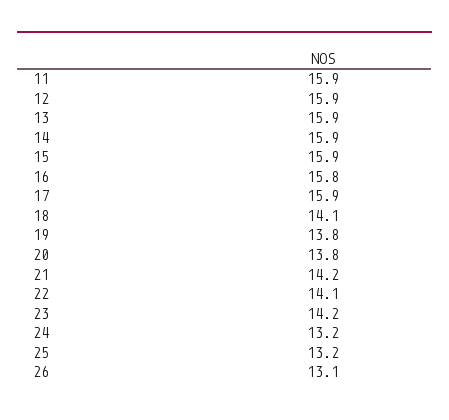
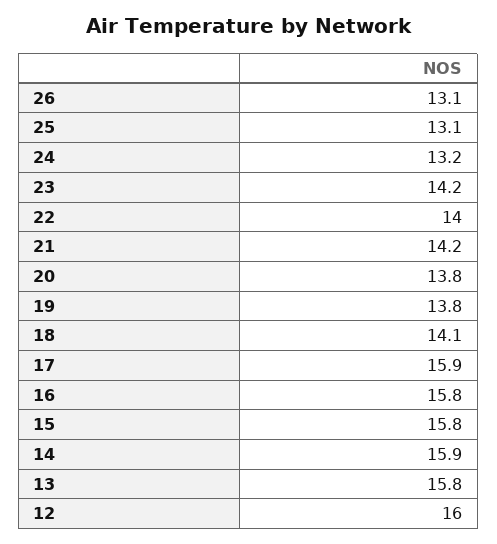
  {
-   "11": 15.9,
-   "12": 15.9,
+   "12": 16,
-   "13": 15.9,
+   "13": 15.8,
    "14": 15.9,
-   "15": 15.9,
+   "15": 15.8,
    "16": 15.8,
    "17": 15.9,
    "18": 14.1,
    "19": 13.8,
    "20": 13.8,
    "21": 14.2,
-   "22": 14.1,
+   "22": 14,
    "23": 14.2,
    "24": 13.2,
-   "25": 13.2,
+   "25": 13.1,
    "26": 13.1
  }

